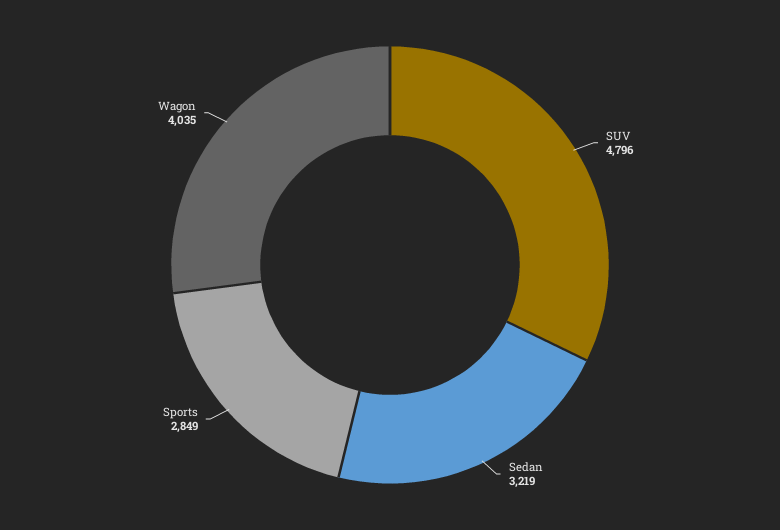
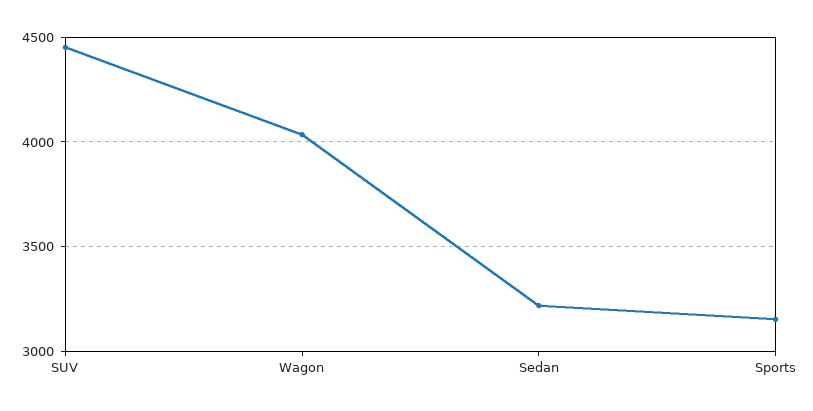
  {
-   "SUV": 4796,
+   "SUV": 4450,
    "Sedan": 3219,
-   "Sports": 2849,
+   "Sports": 3150,
    "Wagon": 4035
  }

